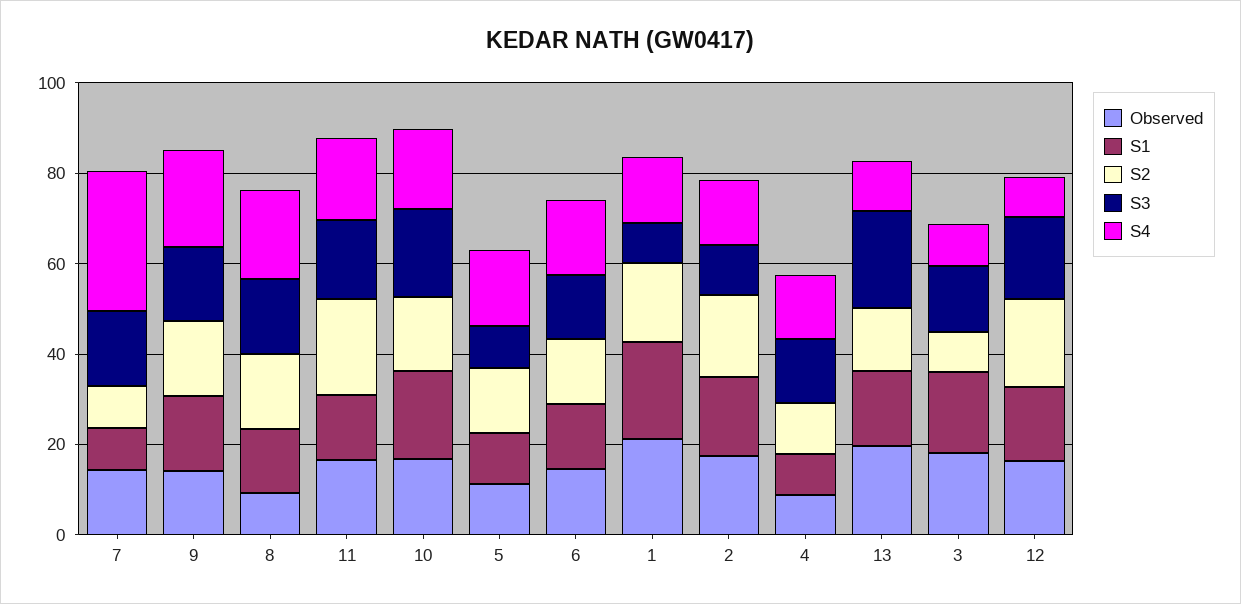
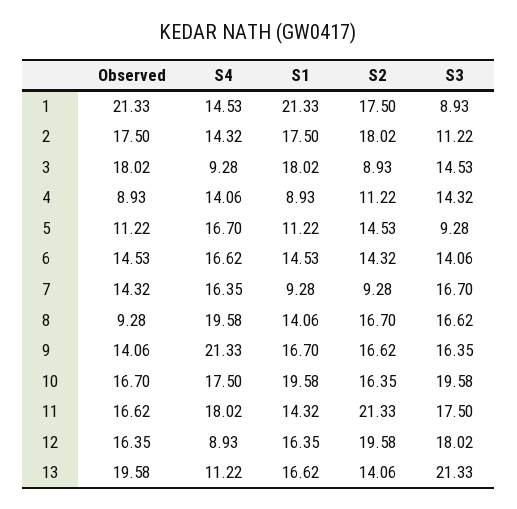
  {
    "Observed": {
      "7": 14.32,
      "9": 14.06,
      "8": 9.28,
      "11": 16.62,
      "10": 16.7,
      "5": 11.22,
      "6": 14.53,
      "1": 21.33,
      "2": 17.5,
      "4": 8.93,
      "13": 19.58,
      "3": 18.02,
      "12": 16.35
    },
    "S1": {
      "7": 9.28,
      "9": 16.7,
      "8": 14.06,
      "11": 14.32,
      "10": 19.58,
      "5": 11.22,
      "6": 14.53,
      "1": 21.33,
      "2": 17.5,
      "4": 8.93,
      "13": 16.62,
      "3": 18.02,
      "12": 16.35
    },
    "S2": {
      "7": 9.28,
      "9": 16.62,
      "8": 16.7,
      "11": 21.33,
      "10": 16.35,
      "5": 14.53,
      "6": 14.32,
      "1": 17.5,
      "2": 18.02,
      "4": 11.22,
      "13": 14.06,
      "3": 8.93,
      "12": 19.58
    },
    "S3": {
      "7": 16.7,
      "9": 16.35,
      "8": 16.62,
      "11": 17.5,
      "10": 19.58,
      "5": 9.28,
      "6": 14.06,
      "1": 8.93,
      "2": 11.22,
      "4": 14.32,
      "13": 21.33,
      "3": 14.53,
      "12": 18.02
    },
    "S4": {
-     "7": 30,
+     "7": 16.35,
      "9": 21.33,
      "8": 19.58,
      "11": 18.02,
      "10": 17.5,
      "5": 16.7,
      "6": 16.62,
      "1": 14.53,
      "2": 14.32,
      "4": 14.06,
      "13": 11.22,
      "3": 9.28,
      "12": 8.93
    }
  }

